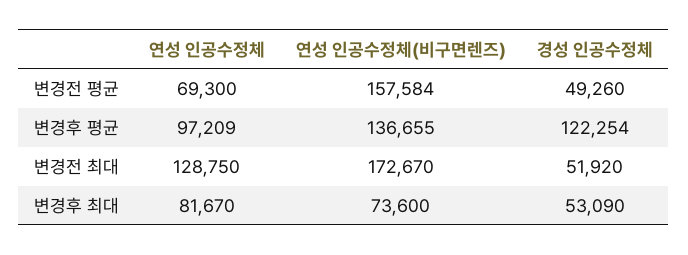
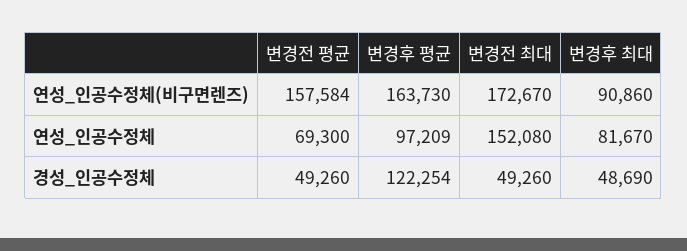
  {
    "연성 인공수정체": {
      "변경전 평균": 69300,
      "변경후 평균": 97209,
-     "변경전 최대": 128750,
+     "변경전 최대": 152080,
      "변경후 최대": 81670
    },
    "연성 인공수정체(비구면렌즈)": {
      "변경전 평균": 157584,
-     "변경후 평균": 136655,
+     "변경후 평균": 163730,
      "변경전 최대": 172670,
-     "변경후 최대": 73600
+     "변경후 최대": 90860
    },
    "경성 인공수정체": {
      "변경전 평균": 49260,
      "변경후 평균": 122254,
-     "변경전 최대": 51920,
+     "변경전 최대": 49260,
-     "변경후 최대": 53090
+     "변경후 최대": 48690
    }
  }

